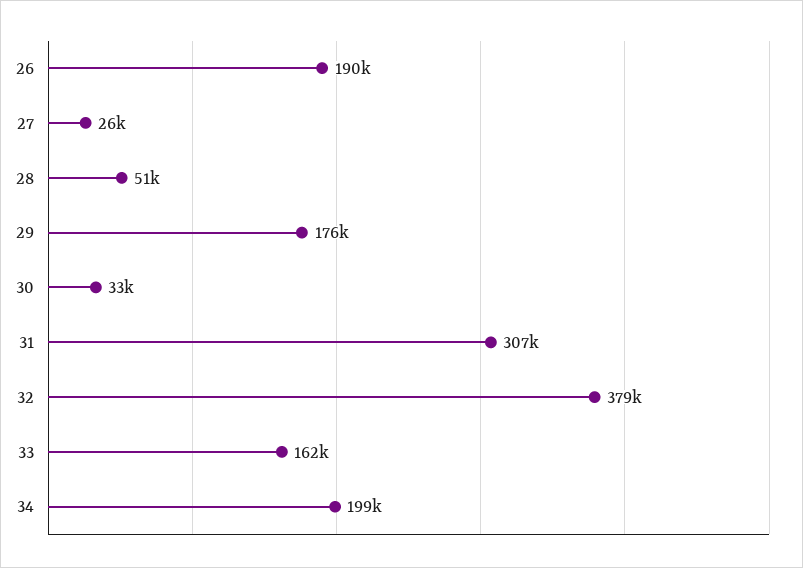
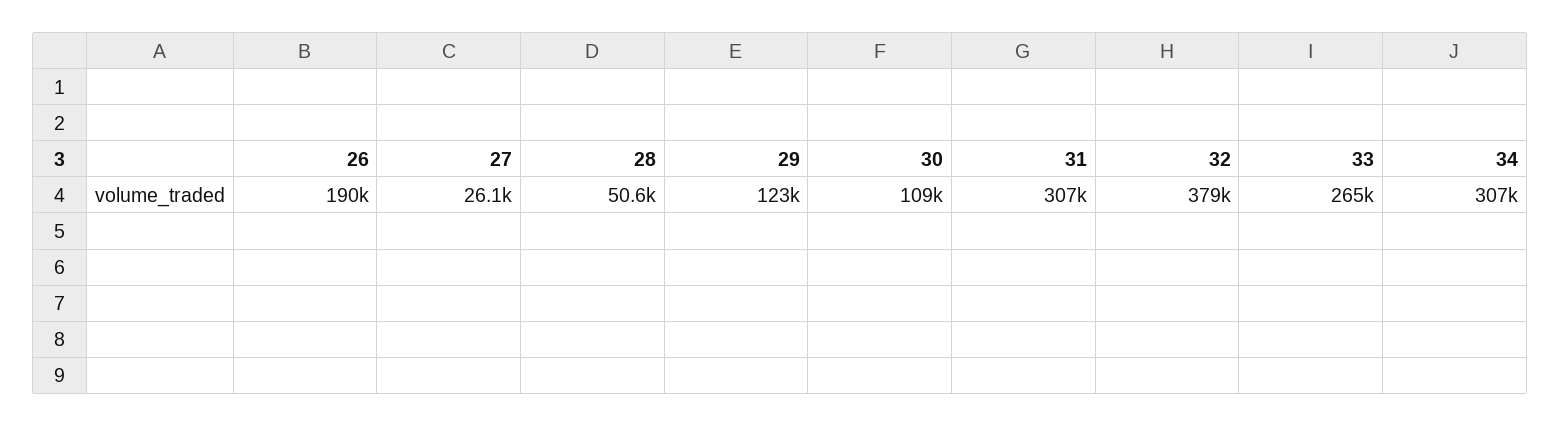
  {
    "26": 190000,
    "27": 26100,
    "28": 50600,
-   "29": 176000,
+   "29": 123000,
-   "30": 33000,
+   "30": 109000,
    "31": 307000,
    "32": 379000,
-   "33": 162000,
+   "33": 265000,
-   "34": 199000
+   "34": 307000
  }

